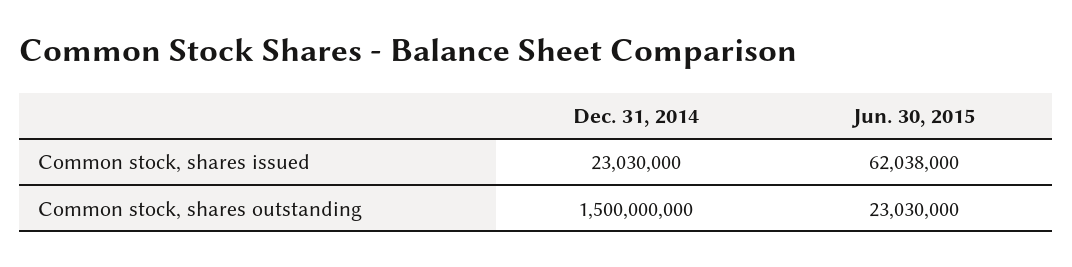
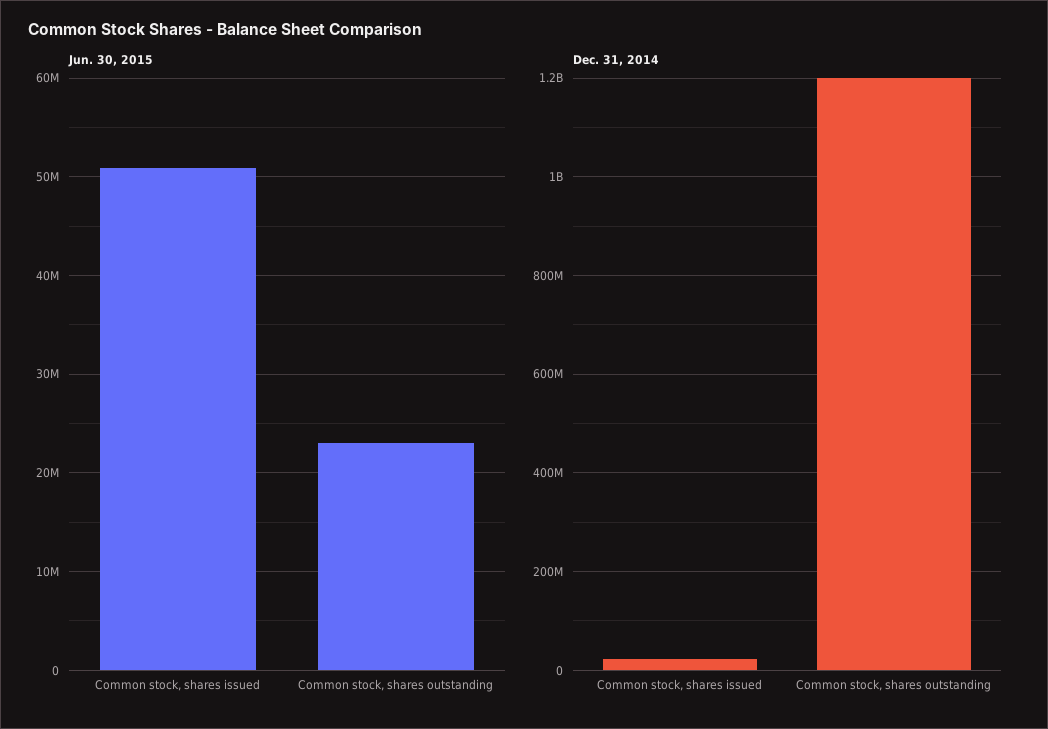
  {
    "Dec. 31, 2014": {
      "Common stock, shares issued": 23030000,
-     "Common stock, shares outstanding": 1500000000
+     "Common stock, shares outstanding": 1200000000
    },
    "Jun. 30, 2015": {
-     "Common stock, shares issued": 62038000,
+     "Common stock, shares issued": 51000000,
      "Common stock, shares outstanding": 23030000
    }
  }

